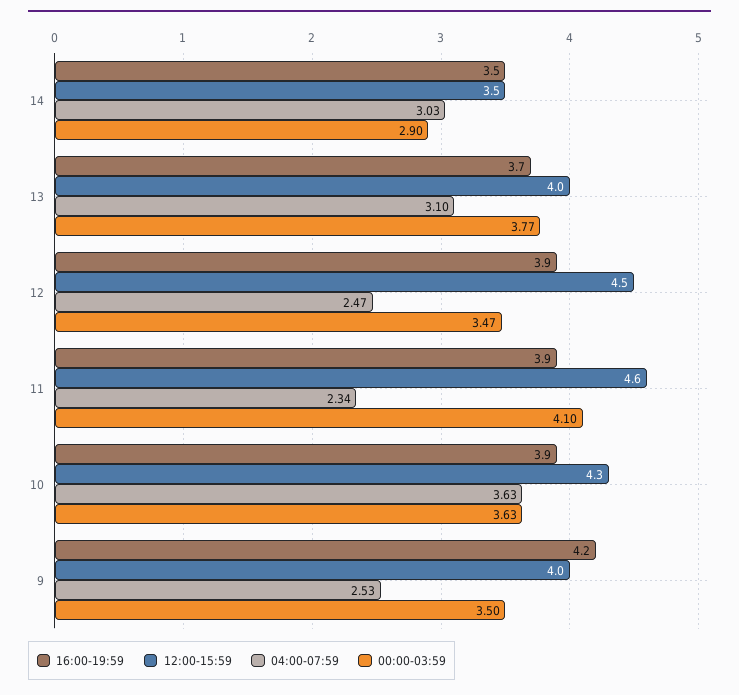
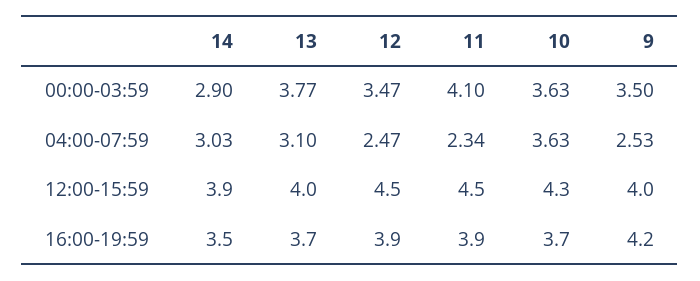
  {
    "16:00-19:59": {
      "14": 3.5,
      "13": 3.7,
      "12": 3.9,
      "11": 3.9,
-     "10": 3.9,
+     "10": 3.7,
      "9": 4.2
    },
    "12:00-15:59": {
-     "14": 3.5,
+     "14": 3.9,
      "13": 4,
      "12": 4.5,
-     "11": 4.6,
+     "11": 4.5,
      "10": 4.3,
      "9": 4
    },
    "04:00-07:59": {
      "14": 3.03,
      "13": 3.1,
      "12": 2.47,
      "11": 2.34,
      "10": 3.63,
      "9": 2.53
    },
    "00:00-03:59": {
      "14": 2.9,
      "13": 3.77,
      "12": 3.47,
      "11": 4.1,
      "10": 3.63,
      "9": 3.5
    }
  }

